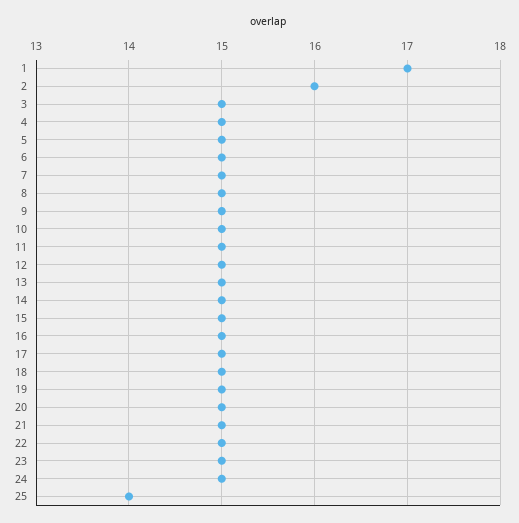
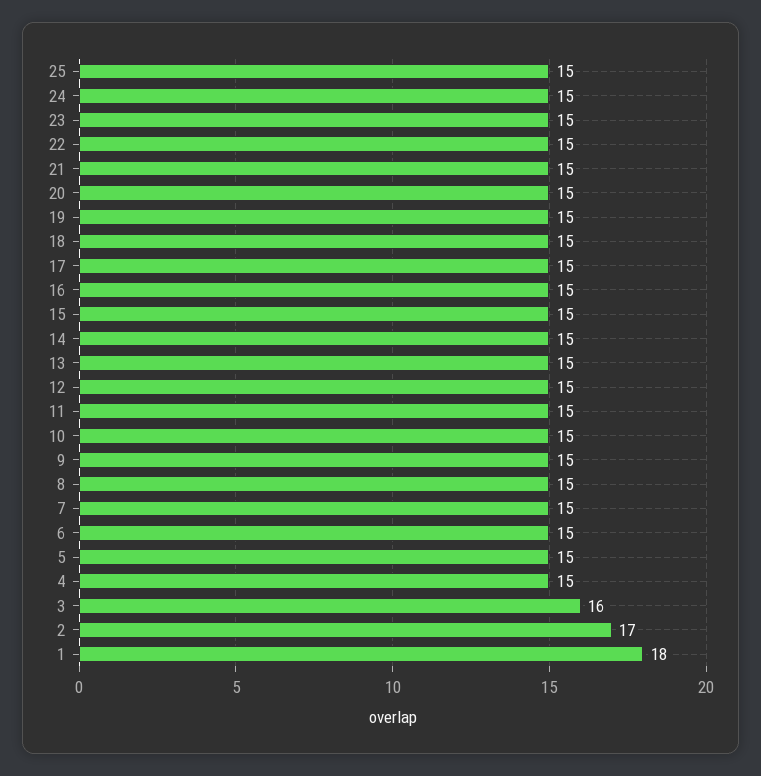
  {
-   "1": 17,
+   "1": 18,
-   "2": 16,
+   "2": 17,
-   "3": 15,
+   "3": 16,
    "4": 15,
    "5": 15,
    "6": 15,
    "7": 15,
    "8": 15,
    "9": 15,
    "10": 15,
    "11": 15,
    "12": 15,
    "13": 15,
    "14": 15,
    "15": 15,
    "16": 15,
    "17": 15,
    "18": 15,
    "19": 15,
    "20": 15,
    "21": 15,
    "22": 15,
    "23": 15,
    "24": 15,
-   "25": 14
+   "25": 15
  }

